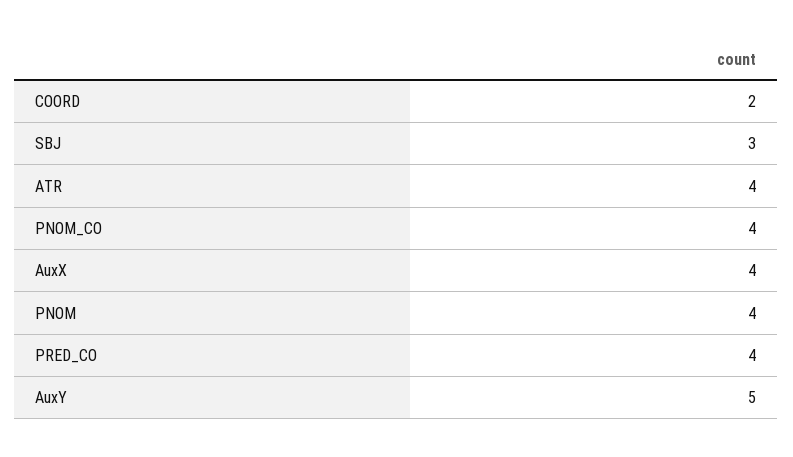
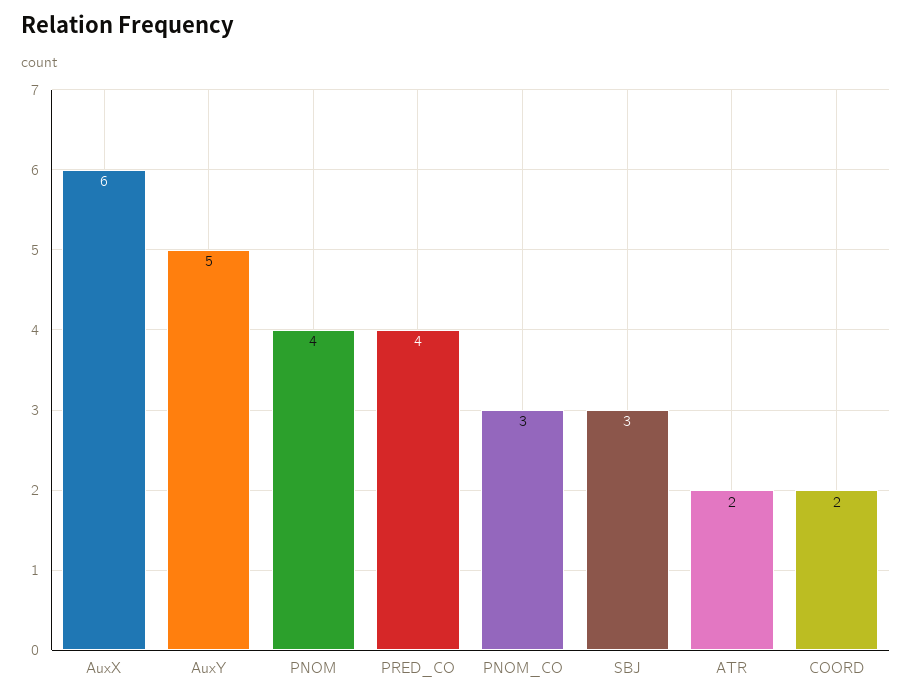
  {
    "COORD": 2,
    "SBJ": 3,
-   "ATR": 4,
+   "ATR": 2,
-   "PNOM_CO": 4,
+   "PNOM_CO": 3,
-   "AuxX": 4,
+   "AuxX": 6,
    "PNOM": 4,
    "PRED_CO": 4,
    "AuxY": 5
  }

